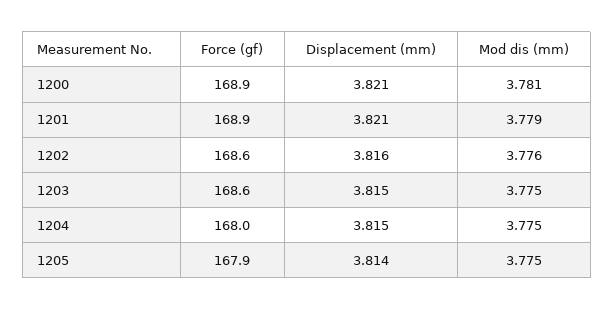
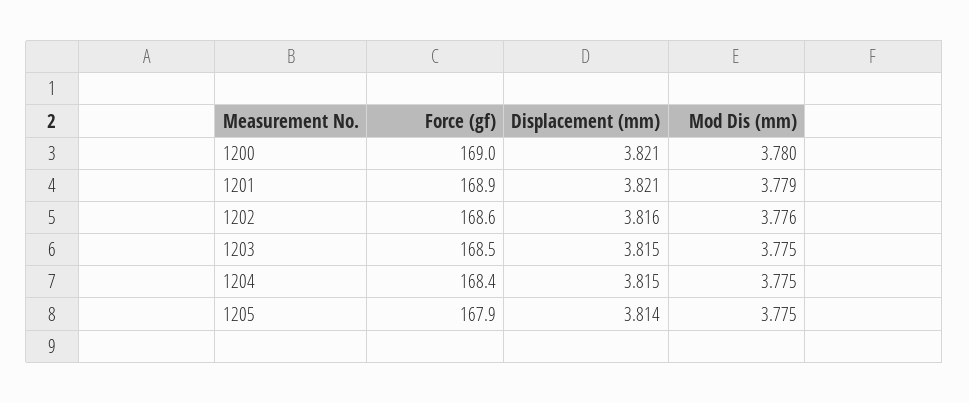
  {
    "Force (gf)": {
-     "1200": 168.9,
+     "1200": 169,
      "1201": 168.9,
      "1202": 168.6,
-     "1203": 168.6,
+     "1203": 168.5,
-     "1204": 168,
+     "1204": 168.4,
      "1205": 167.9
    },
    "Displacement (mm)": {
      "1200": 3.821,
      "1201": 3.821,
      "1202": 3.816,
      "1203": 3.815,
      "1204": 3.815,
      "1205": 3.814
    },
    "Mod dis (mm)": {
-     "1200": 3.781,
+     "1200": 3.78,
      "1201": 3.779,
      "1202": 3.776,
      "1203": 3.775,
      "1204": 3.775,
      "1205": 3.775
    }
  }

